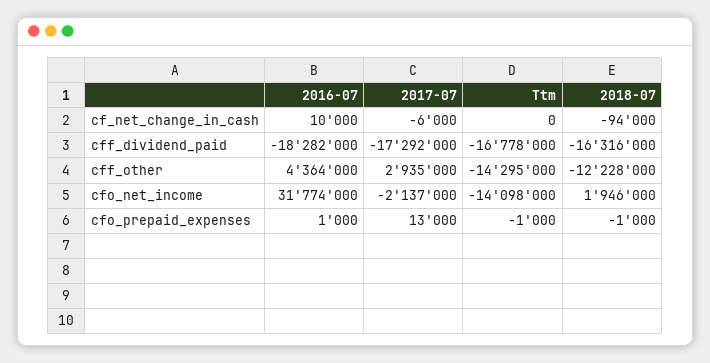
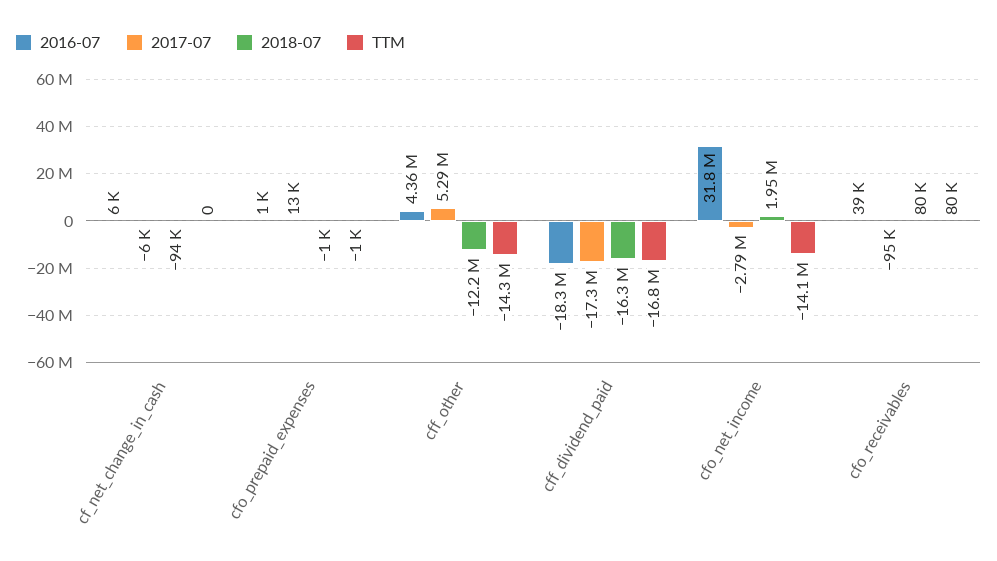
  {
    "2016-07": {
-     "cf_net_change_in_cash": 10000,
+     "cf_net_change_in_cash": 6000,
      "cff_dividend_paid": -18282000,
      "cff_other": 4364000,
      "cfo_net_income": 31774000,
-     "cfo_prepaid_expenses": 1000
+     "cfo_prepaid_expenses": 1000,
+     "cfo_receivables": 39000
    },
    "2017-07": {
      "cf_net_change_in_cash": -6000,
      "cff_dividend_paid": -17292000,
-     "cff_other": 2935000,
+     "cff_other": 5290000,
-     "cfo_net_income": -2137000,
+     "cfo_net_income": -2790000,
-     "cfo_prepaid_expenses": 13000
+     "cfo_prepaid_expenses": 13000,
+     "cfo_receivables": -95000
    },
    "Ttm": {
      "cf_net_change_in_cash": 0,
      "cff_dividend_paid": -16778000,
      "cff_other": -14295000,
      "cfo_net_income": -14098000,
-     "cfo_prepaid_expenses": -1000
+     "cfo_prepaid_expenses": -1000,
+     "cfo_receivables": 80000
    },
    "2018-07": {
      "cf_net_change_in_cash": -94000,
      "cff_dividend_paid": -16316000,
      "cff_other": -12228000,
      "cfo_net_income": 1946000,
-     "cfo_prepaid_expenses": -1000
+     "cfo_prepaid_expenses": -1000,
+     "cfo_receivables": 80000
    }
  }

